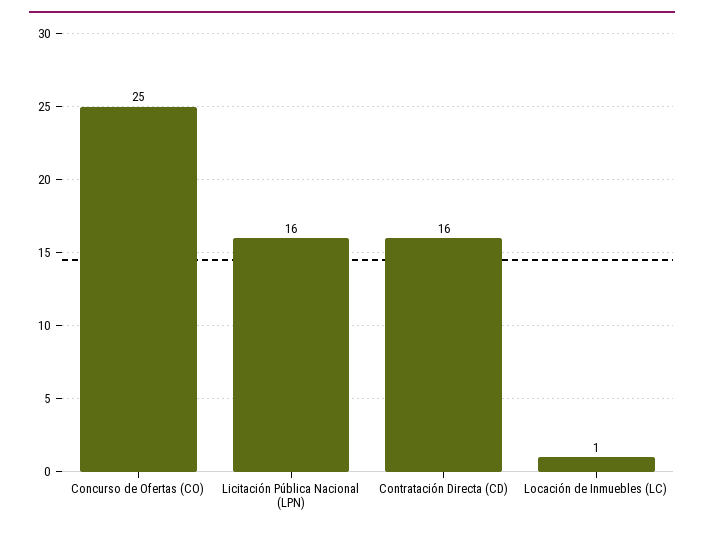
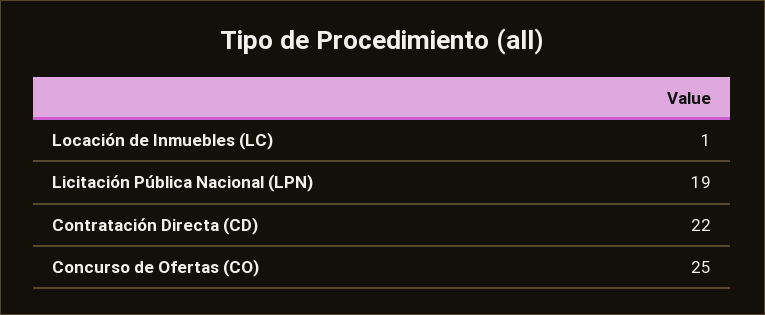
  {
    "Concurso de Ofertas (CO)": 25,
-   "Licitación Pública Nacional (LPN)": 16,
+   "Licitación Pública Nacional (LPN)": 19,
-   "Contratación Directa (CD)": 16,
+   "Contratación Directa (CD)": 22,
    "Locación de Inmuebles (LC)": 1
  }

